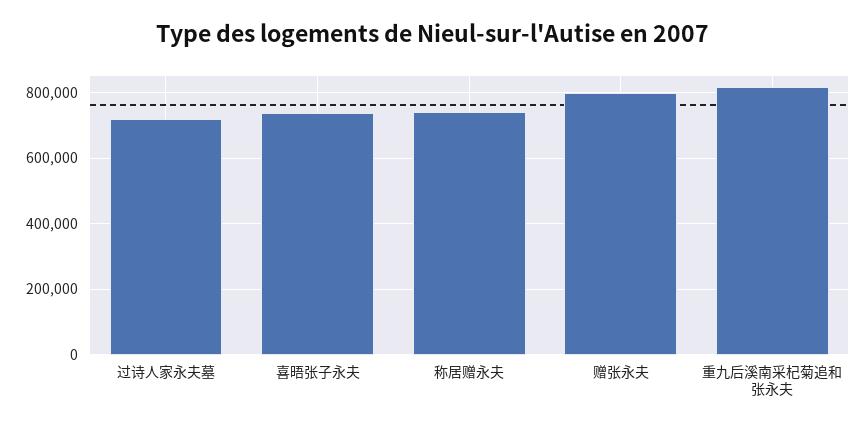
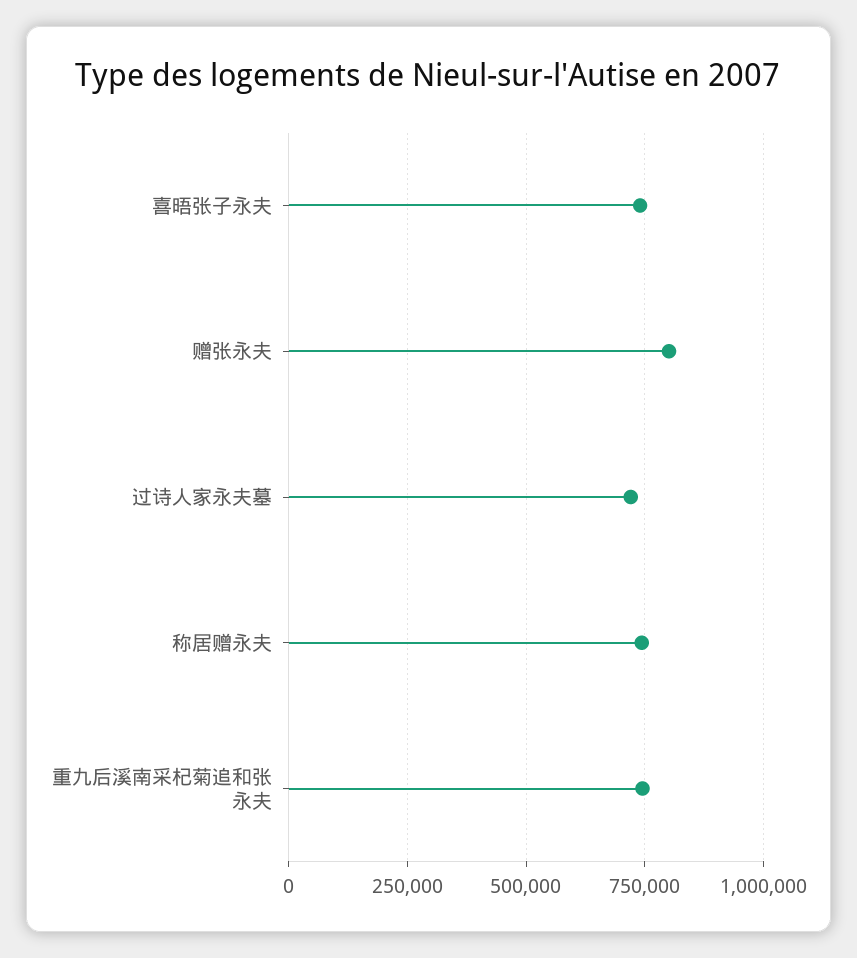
  {
    "过诗人家永夫墓": 720000,
    "喜晤张子永夫": 740000,
    "称居赠永夫": 740000,
    "赠张永夫": 800000,
-   "重九后溪南采杞菊追和张永夫": 820000
+   "重九后溪南采杞菊追和张永夫": 750000
  }

